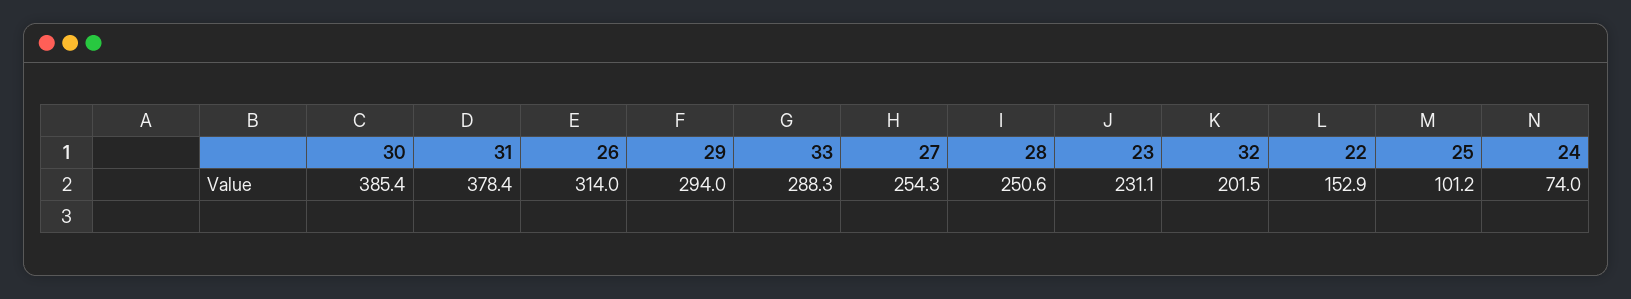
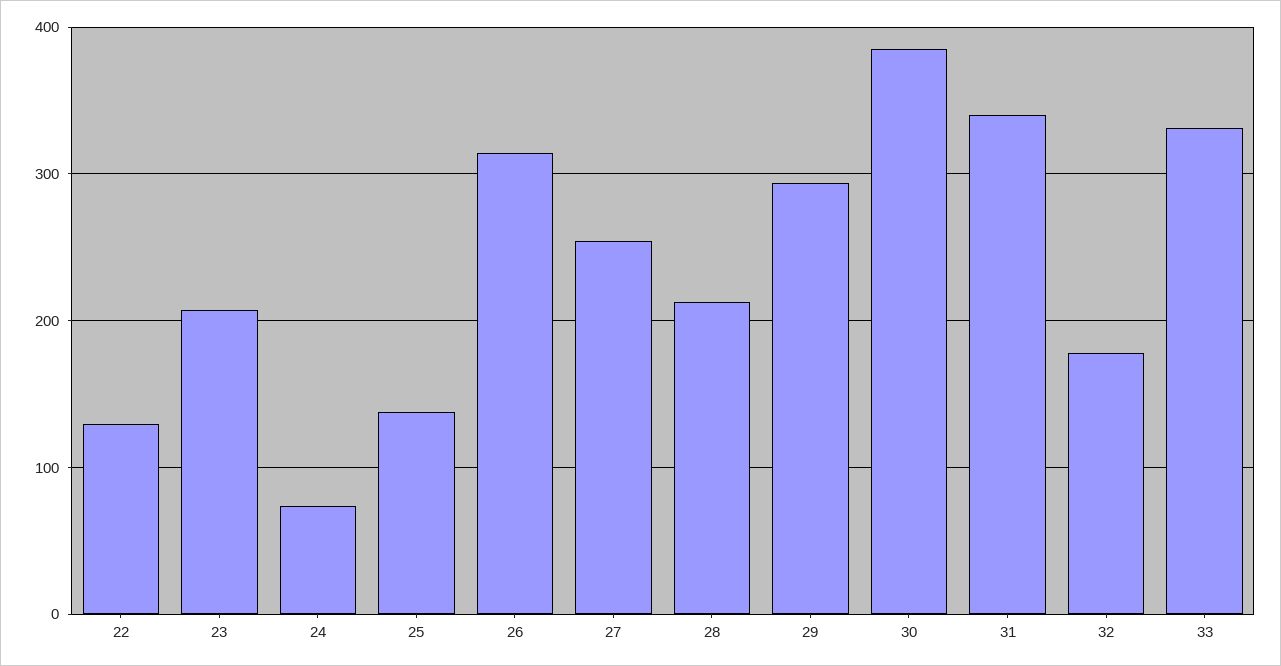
  {
    "30": 385.4,
-   "31": 378.4,
+   "31": 340,
    "26": 314,
    "29": 294,
-   "33": 288.3,
+   "33": 330,
    "27": 254.3,
-   "28": 250.6,
+   "28": 210,
-   "23": 231.1,
+   "23": 210,
-   "32": 201.5,
+   "32": 180,
-   "22": 152.9,
+   "22": 130,
-   "25": 101.2,
+   "25": 140,
    "24": 74
  }

